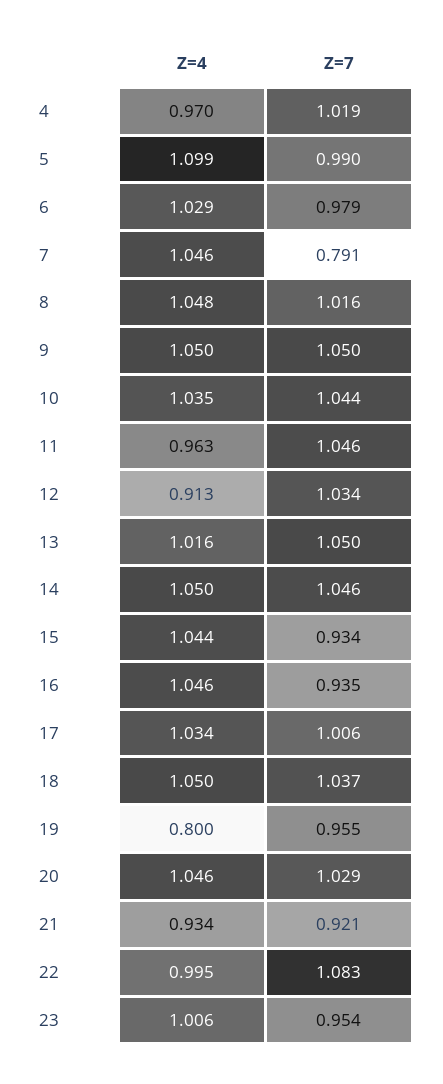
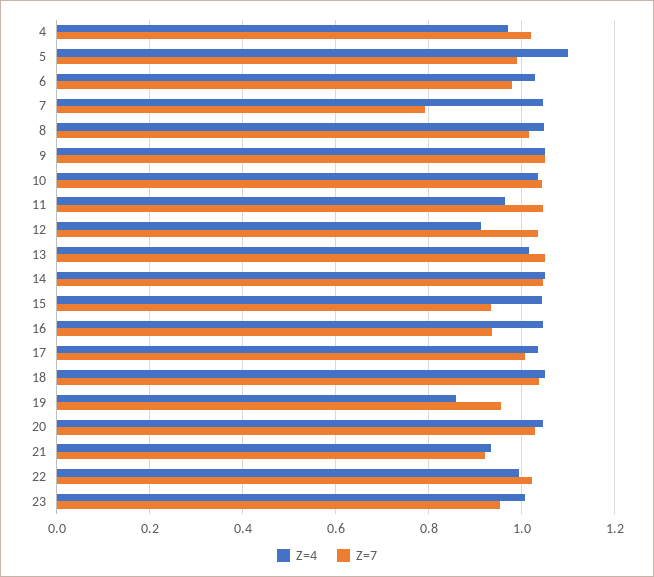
  {
    "Z=4": {
      "4": 0.97,
      "5": 1.099,
      "6": 1.029,
      "7": 1.046,
      "8": 1.048,
      "9": 1.05,
      "10": 1.035,
      "11": 0.963,
      "12": 0.913,
      "13": 1.016,
      "14": 1.05,
      "15": 1.044,
      "16": 1.046,
      "17": 1.034,
      "18": 1.05,
-     "19": 0.8,
+     "19": 0.86,
      "20": 1.046,
      "21": 0.934,
      "22": 0.995,
      "23": 1.006
    },
    "Z=7": {
      "4": 1.019,
      "5": 0.99,
      "6": 0.979,
      "7": 0.791,
      "8": 1.016,
      "9": 1.05,
      "10": 1.044,
      "11": 1.046,
      "12": 1.034,
      "13": 1.05,
      "14": 1.046,
      "15": 0.934,
      "16": 0.935,
      "17": 1.006,
      "18": 1.037,
      "19": 0.955,
      "20": 1.029,
      "21": 0.921,
-     "22": 1.083,
+     "22": 1.02,
      "23": 0.954
    }
  }

